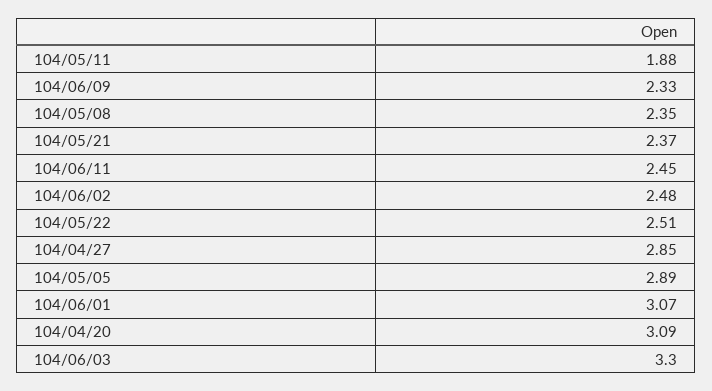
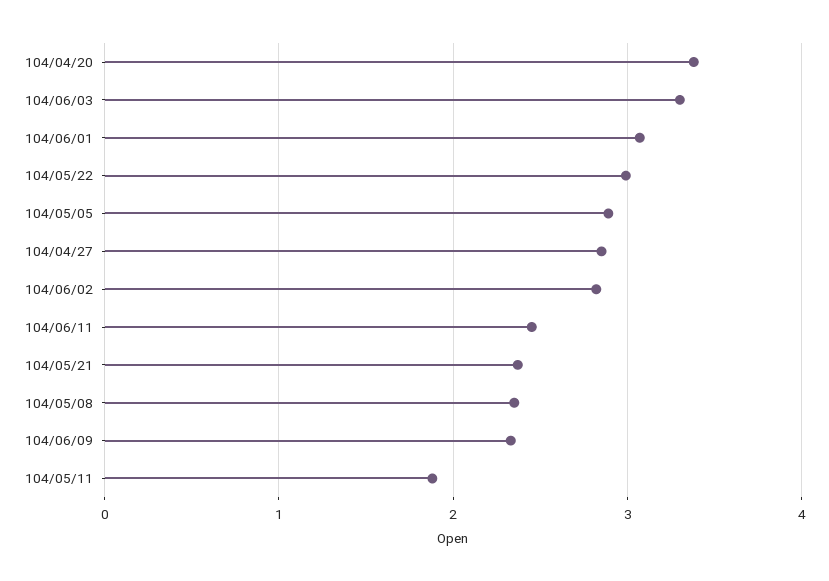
  {
    "104/05/11": 1.88,
    "104/06/09": 2.33,
    "104/05/08": 2.35,
    "104/05/21": 2.37,
    "104/06/11": 2.45,
-   "104/06/02": 2.48,
+   "104/06/02": 2.8,
-   "104/05/22": 2.51,
+   "104/05/22": 3,
    "104/04/27": 2.85,
    "104/05/05": 2.89,
    "104/06/01": 3.07,
-   "104/04/20": 3.09,
+   "104/04/20": 3.4,
    "104/06/03": 3.3
  }

